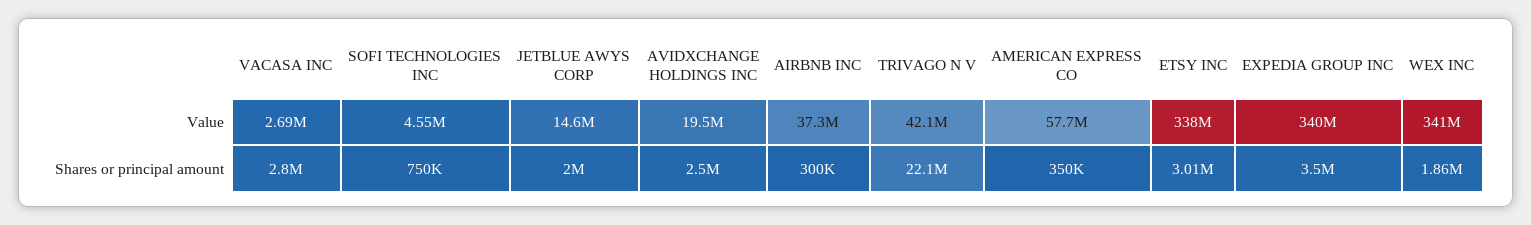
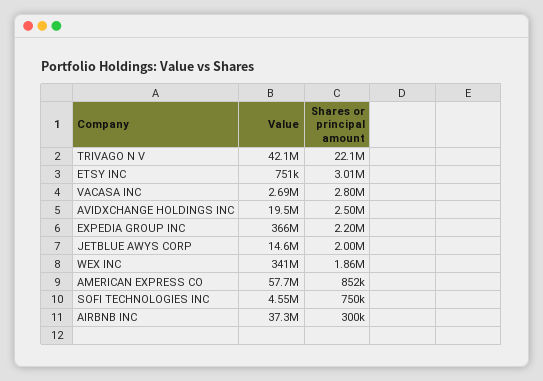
  {
    "VACASA INC": {
      "Value": 2690000,
      "Shares or principal amount": 2800000
    },
    "SOFI TECHNOLOGIES INC": {
      "Value": 4550000,
      "Shares or principal amount": 750000
    },
    "JETBLUE AWYS CORP": {
      "Value": 14600000,
      "Shares or principal amount": 2000000
    },
    "AVIDXCHANGE HOLDINGS INC": {
      "Value": 19500000,
      "Shares or principal amount": 2500000
    },
    "AIRBNB INC": {
      "Value": 37300000,
      "Shares or principal amount": 300000
    },
    "TRIVAGO N V": {
      "Value": 42100000,
      "Shares or principal amount": 22100000
    },
    "AMERICAN EXPRESS CO": {
      "Value": 57700000,
-     "Shares or principal amount": 350000
+     "Shares or principal amount": 852000
    },
    "ETSY INC": {
-     "Value": 338000000,
+     "Value": 751000,
      "Shares or principal amount": 3010000
    },
    "EXPEDIA GROUP INC": {
-     "Value": 340000000,
+     "Value": 366000000,
-     "Shares or principal amount": 3500000
+     "Shares or principal amount": 2200000
    },
    "WEX INC": {
      "Value": 341000000,
      "Shares or principal amount": 1860000
    }
  }

